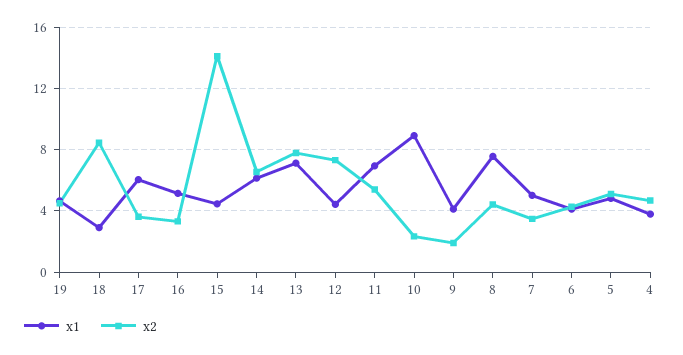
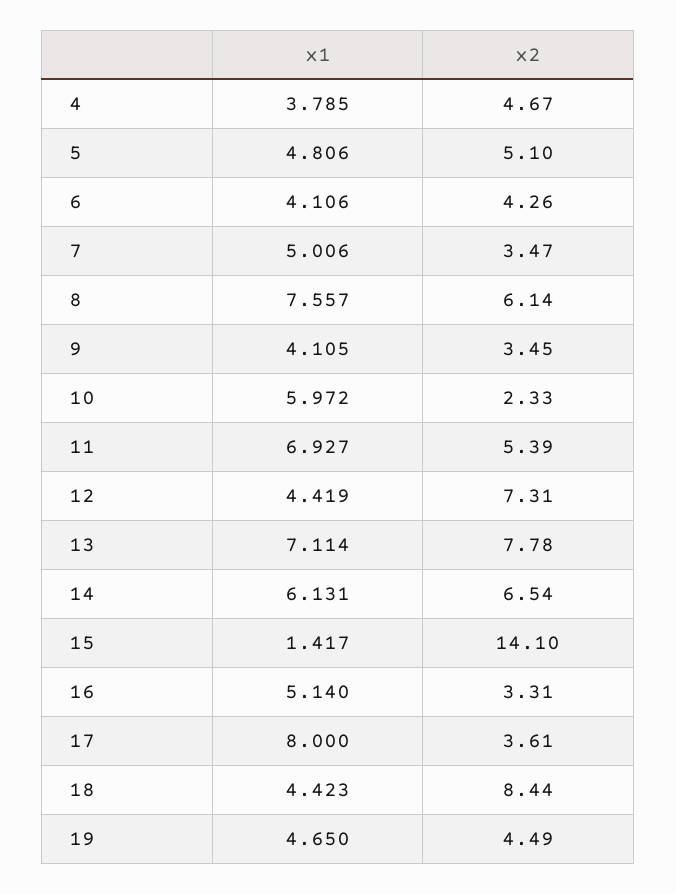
  {
    "x1": {
      "19": 4.65,
-     "18": 3,
+     "18": 4.423,
-     "17": 6,
+     "17": 8,
      "16": 5.14,
-     "15": 4.5,
+     "15": 1.417,
      "14": 6.131,
      "13": 7.114,
      "12": 4.419,
      "11": 6.927,
-     "10": 9,
+     "10": 5.972,
      "9": 4.105,
      "8": 7.557,
      "7": 5.006,
      "6": 4.106,
      "5": 4.806,
      "4": 3.785
    },
    "x2": {
      "19": 4.49,
      "18": 8.44,
      "17": 3.61,
      "16": 3.31,
      "15": 14.1,
      "14": 6.54,
      "13": 7.78,
      "12": 7.31,
      "11": 5.39,
      "10": 2.33,
-     "9": 2,
+     "9": 3.45,
-     "8": 4.5,
+     "8": 6.14,
      "7": 3.47,
      "6": 4.26,
      "5": 5.1,
      "4": 4.67
    }
  }

